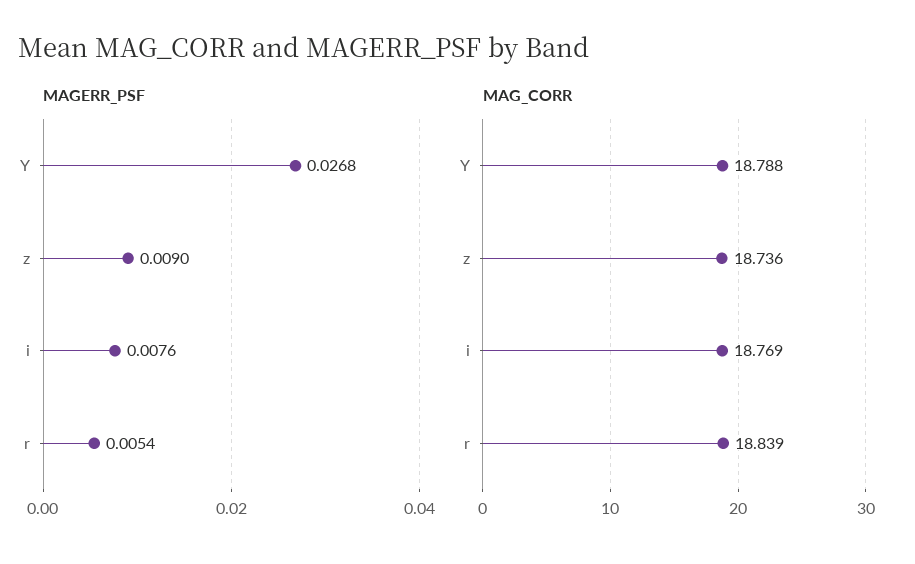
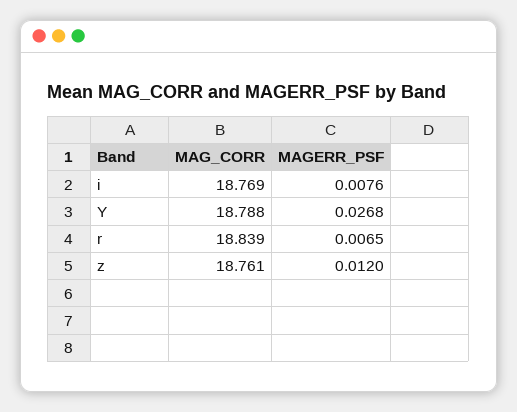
  {
    "MAGERR_PSF": {
      "Y": 0.0268,
-     "z": 0.009,
+     "z": 0.012,
      "i": 0.0076,
-     "r": 0.0054
+     "r": 0.0065
    },
    "MAG_CORR": {
      "Y": 18.788,
-     "z": 18.736,
+     "z": 18.761,
      "i": 18.769,
      "r": 18.839
    }
  }

